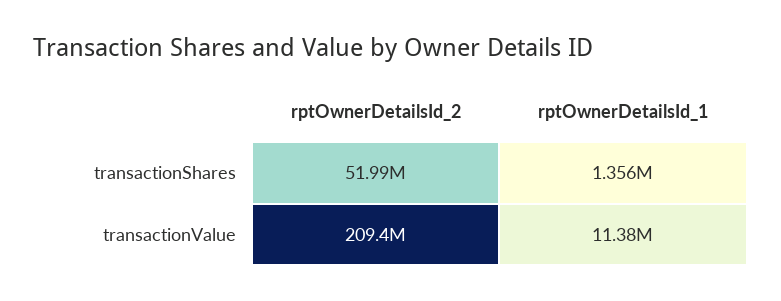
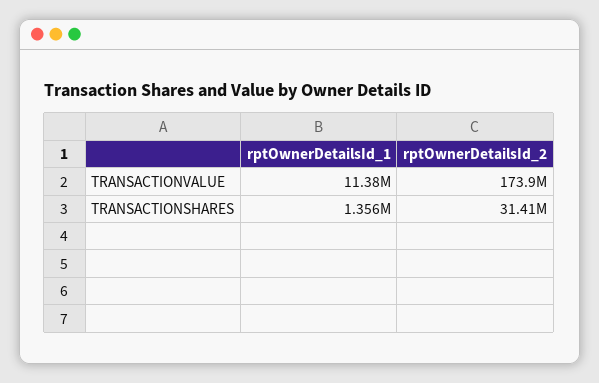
  {
    "rptOwnerDetailsId_2": {
-     "transactionShares": 51990000,
+     "transactionShares": 31410000,
-     "transactionValue": 209400000
+     "transactionValue": 173900000
    },
    "rptOwnerDetailsId_1": {
      "transactionShares": 1356000,
      "transactionValue": 11380000
    }
  }

